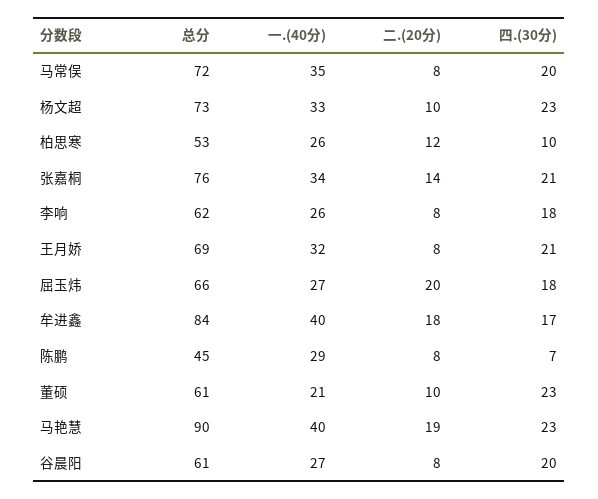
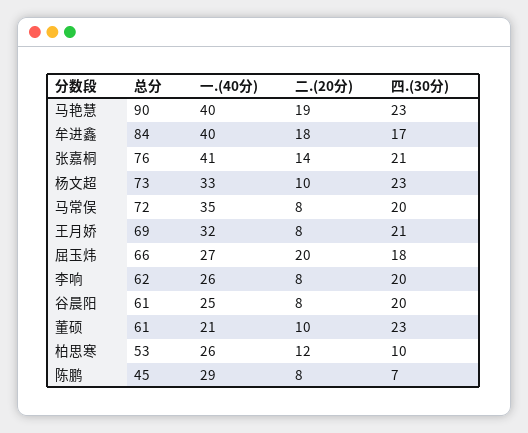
  {
    "总分": {
      "马常俣": 72,
      "杨文超": 73,
      "柏思寒": 53,
      "张嘉桐": 76,
      "李响": 62,
      "王月娇": 69,
      "屈玉炜": 66,
      "牟进鑫": 84,
      "陈鹏": 45,
      "董硕": 61,
      "马艳慧": 90,
      "谷晨阳": 61
    },
    "一.(40分)": {
      "马常俣": 35,
      "杨文超": 33,
      "柏思寒": 26,
-     "张嘉桐": 34,
+     "张嘉桐": 41,
      "李响": 26,
      "王月娇": 32,
      "屈玉炜": 27,
      "牟进鑫": 40,
      "陈鹏": 29,
      "董硕": 21,
      "马艳慧": 40,
-     "谷晨阳": 27
+     "谷晨阳": 25
    },
    "二.(20分)": {
      "马常俣": 8,
      "杨文超": 10,
      "柏思寒": 12,
      "张嘉桐": 14,
      "李响": 8,
      "王月娇": 8,
      "屈玉炜": 20,
      "牟进鑫": 18,
      "陈鹏": 8,
      "董硕": 10,
      "马艳慧": 19,
      "谷晨阳": 8
    },
    "四.(30分)": {
      "马常俣": 20,
      "杨文超": 23,
      "柏思寒": 10,
      "张嘉桐": 21,
-     "李响": 18,
+     "李响": 20,
      "王月娇": 21,
      "屈玉炜": 18,
      "牟进鑫": 17,
      "陈鹏": 7,
      "董硕": 23,
      "马艳慧": 23,
      "谷晨阳": 20
    }
  }

